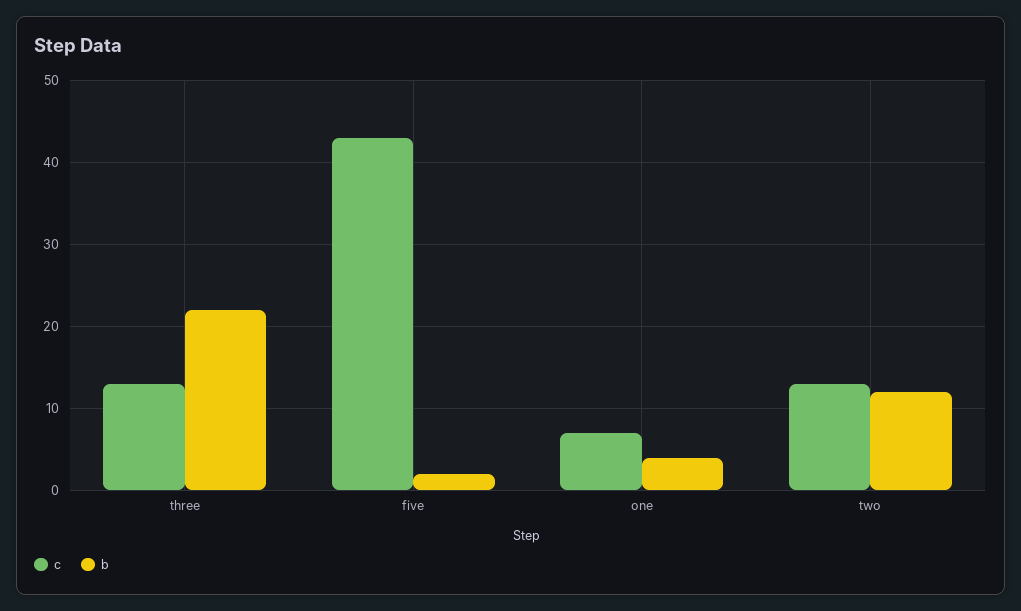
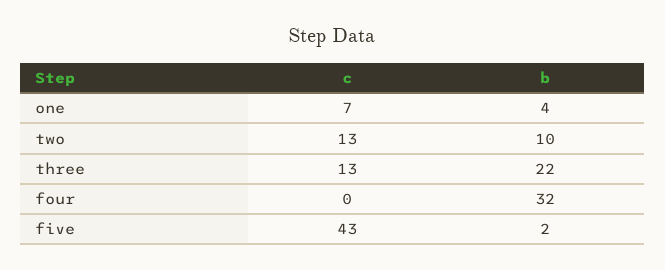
  {
    "c": {
      "three": 13,
      "five": 43,
      "one": 7,
-     "two": 13
+     "two": 13,
+     "four": 0
    },
    "b": {
      "three": 22,
      "five": 2,
      "one": 4,
-     "two": 12
+     "two": 10,
+     "four": 32
    }
  }

